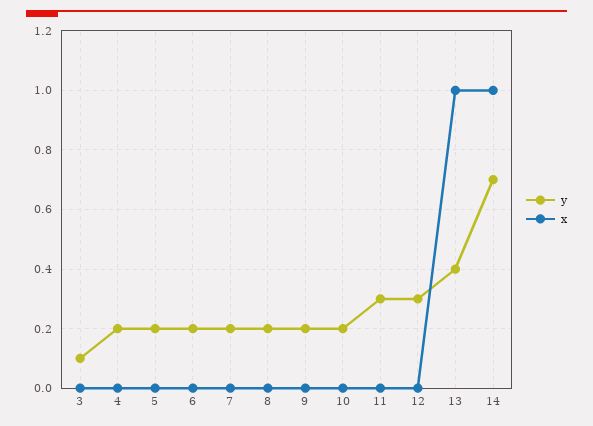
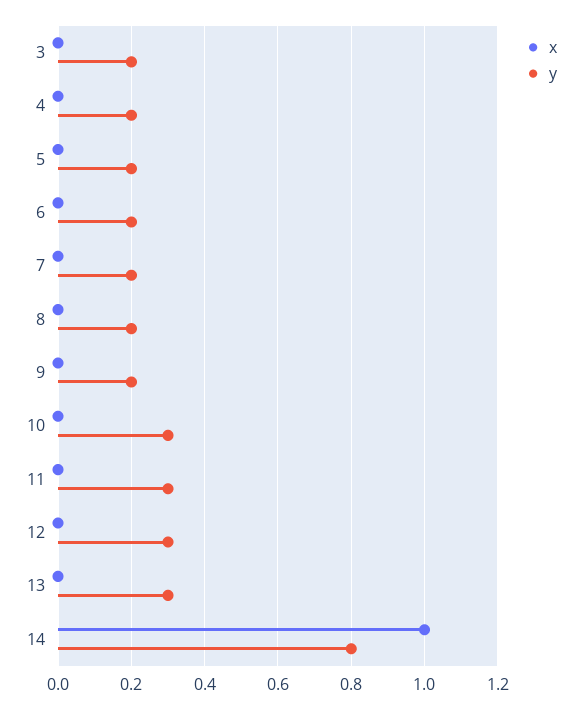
  {
    "y": {
-     "3": 0.1,
+     "3": 0.2,
      "4": 0.2,
      "5": 0.2,
      "6": 0.2,
      "7": 0.2,
      "8": 0.2,
      "9": 0.2,
-     "10": 0.2,
+     "10": 0.3,
      "11": 0.3,
      "12": 0.3,
-     "13": 0.4,
+     "13": 0.3,
-     "14": 0.7
+     "14": 0.8
    },
    "x": {
      "3": 0,
      "4": 0,
      "5": 0,
      "6": 0,
      "7": 0,
      "8": 0,
      "9": 0,
      "10": 0,
      "11": 0,
      "12": 0,
-     "13": 1,
+     "13": 0,
      "14": 1
    }
  }

